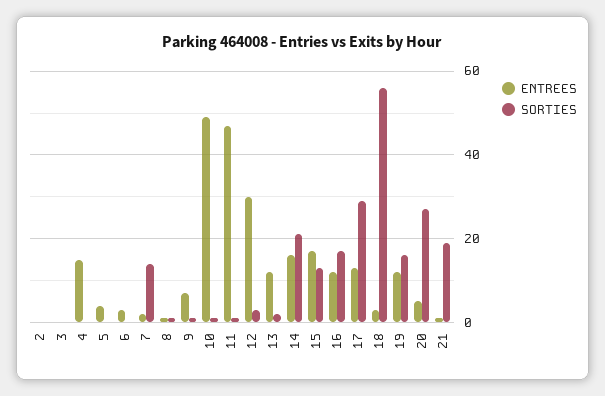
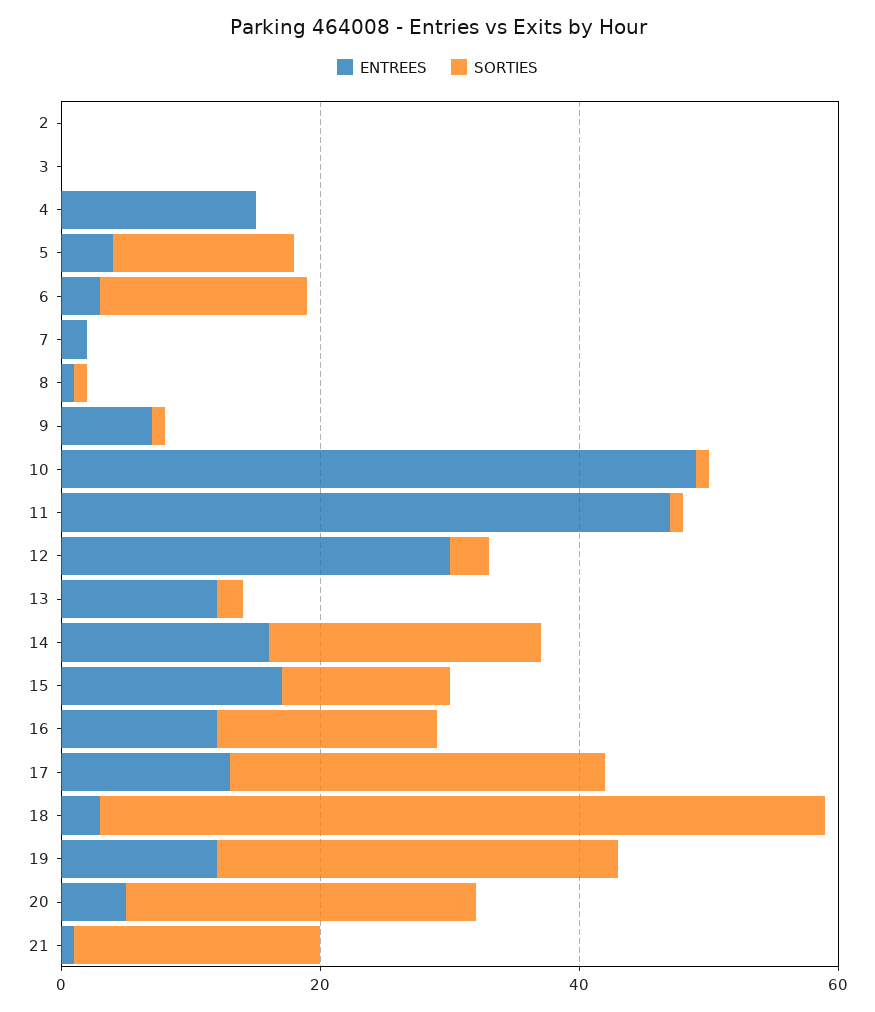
  {
    "ENTREES": {
      "2": 0,
      "3": 0,
      "4": 15,
      "5": 5,
      "6": 5,
      "7": 0,
      "8": 0,
      "9": 5,
      "10": 50,
      "11": 45,
      "12": 30,
      "13": 10,
      "14": 15,
      "15": 15,
      "16": 10,
      "17": 15,
      "18": 5,
      "19": 10,
      "20": 5,
      "21": 0
    },
    "SORTIES": {
      "2": 0,
      "3": 0,
      "4": 0,
-     "5": 0,
+     "5": 15,
-     "6": 0,
+     "6": 15,
-     "7": 15,
+     "7": 0,
      "8": 0,
      "9": 0,
      "10": 0,
      "11": 0,
      "12": 5,
      "13": 0,
      "14": 20,
      "15": 15,
      "16": 15,
      "17": 30,
      "18": 55,
-     "19": 15,
+     "19": 30,
      "20": 25,
      "21": 20
    }
  }

